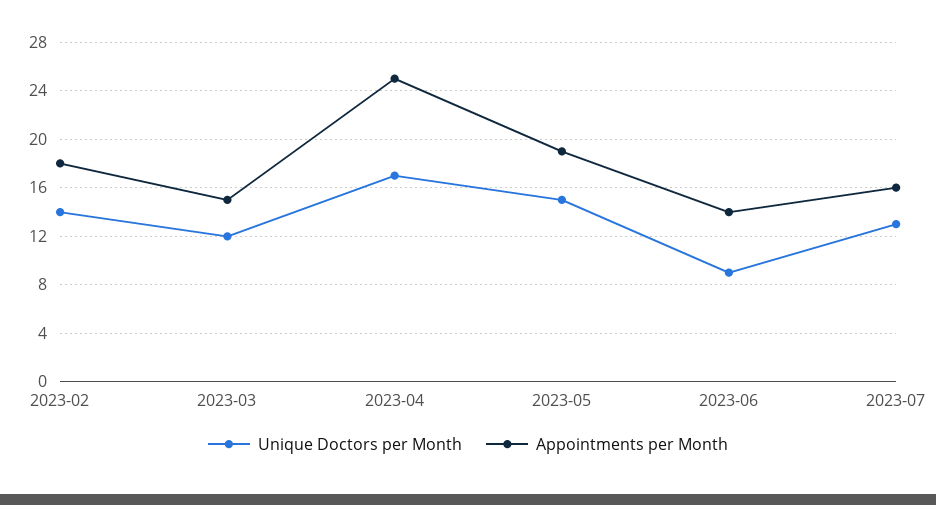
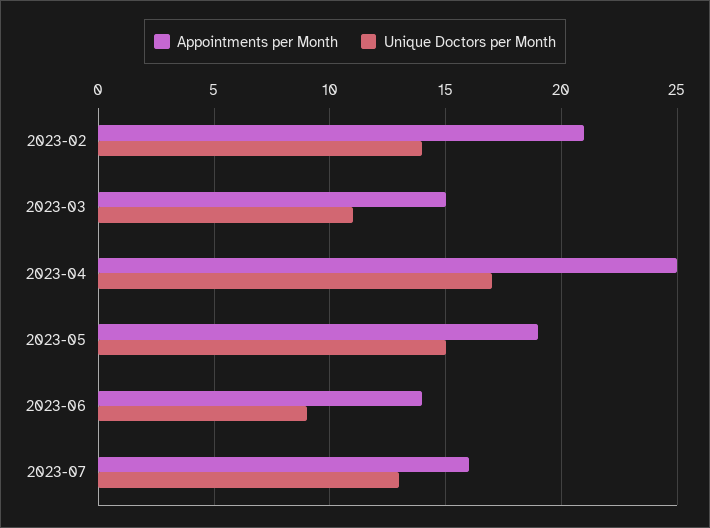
  {
    "Unique Doctors per Month": {
      "2023-02": 14,
-     "2023-03": 12,
+     "2023-03": 11,
      "2023-04": 17,
      "2023-05": 15,
      "2023-06": 9,
      "2023-07": 13
    },
    "Appointments per Month": {
-     "2023-02": 18,
+     "2023-02": 21,
      "2023-03": 15,
      "2023-04": 25,
      "2023-05": 19,
      "2023-06": 14,
      "2023-07": 16
    }
  }

